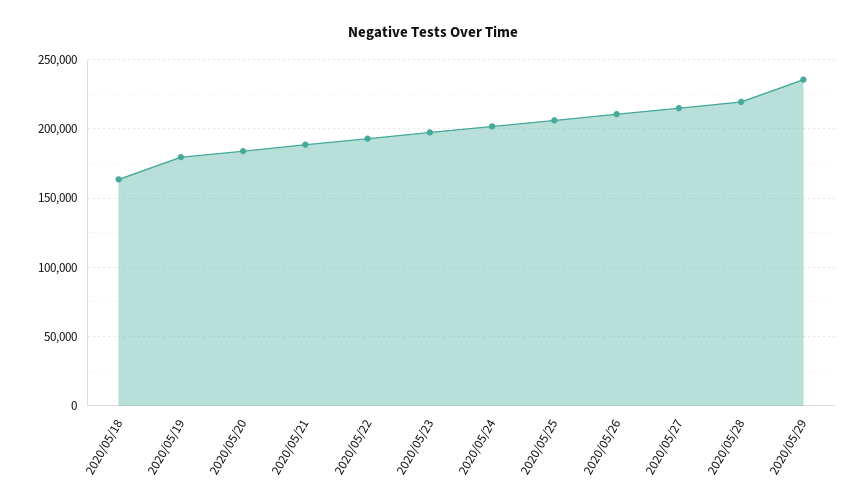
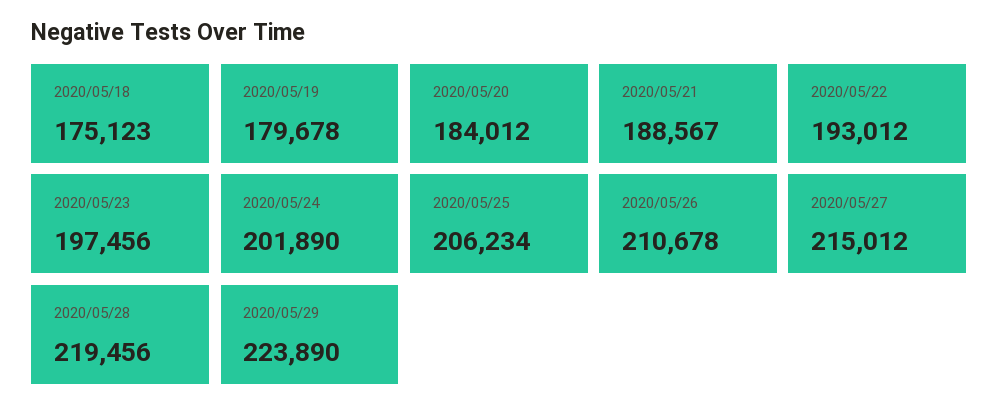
  {
-   "2020/05/18": 165000,
+   "2020/05/18": 175123,
    "2020/05/19": 179678,
    "2020/05/20": 184012,
    "2020/05/21": 188567,
    "2020/05/22": 193012,
    "2020/05/23": 197456,
    "2020/05/24": 201890,
    "2020/05/25": 206234,
    "2020/05/26": 210678,
    "2020/05/27": 215012,
    "2020/05/28": 219456,
-   "2020/05/29": 235000
+   "2020/05/29": 223890
  }

